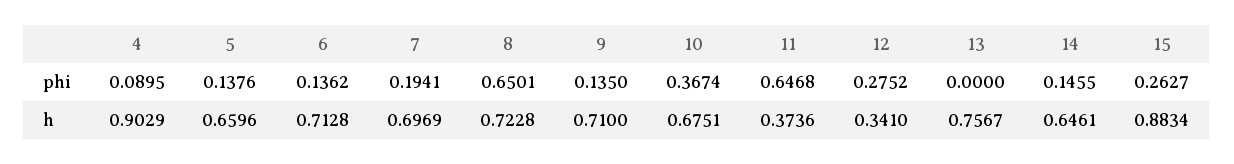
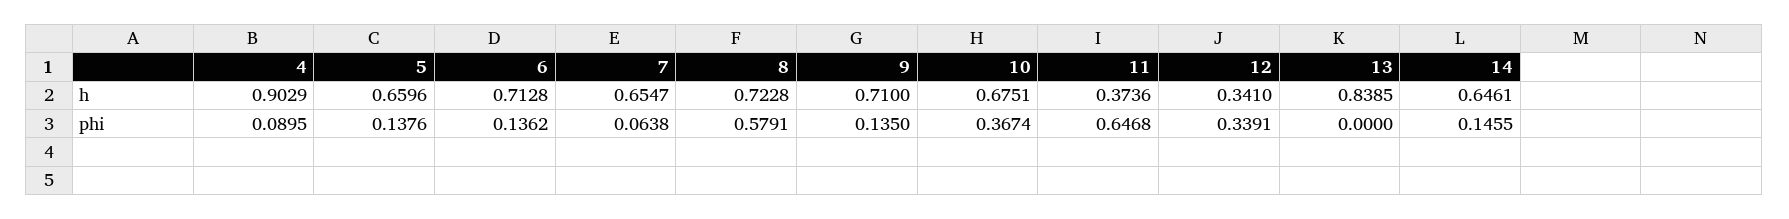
  {
    "4": {
      "phi": 0.0895,
      "h": 0.9029
    },
    "5": {
      "phi": 0.1376,
      "h": 0.6596
    },
    "6": {
      "phi": 0.1362,
      "h": 0.7128
    },
    "7": {
-     "phi": 0.1941,
+     "phi": 0.0638,
-     "h": 0.6969
+     "h": 0.6547
    },
    "8": {
-     "phi": 0.6501,
+     "phi": 0.5791,
      "h": 0.7228
    },
    "9": {
      "phi": 0.135,
      "h": 0.71
    },
    "10": {
      "phi": 0.3674,
      "h": 0.6751
    },
    "11": {
      "phi": 0.6468,
      "h": 0.3736
    },
    "12": {
-     "phi": 0.2752,
+     "phi": 0.3391,
      "h": 0.341
    },
    "13": {
      "phi": 0,
-     "h": 0.7567
+     "h": 0.8385
    },
    "14": {
      "phi": 0.1455,
      "h": 0.6461
-   },
+   }
-   "15": {
-     "phi": 0.2627,
-     "h": 0.8834
-   }
  }

